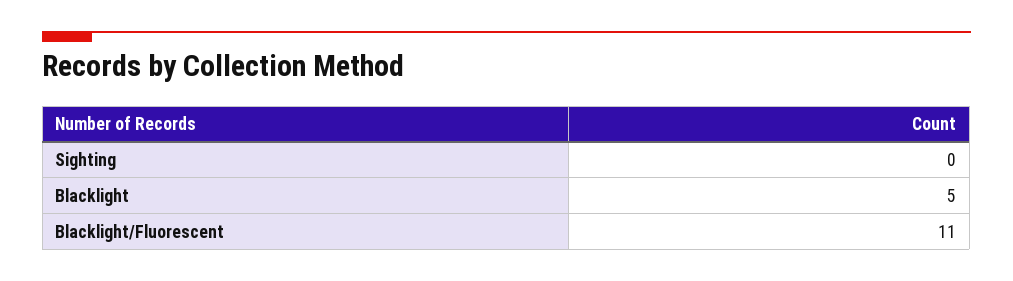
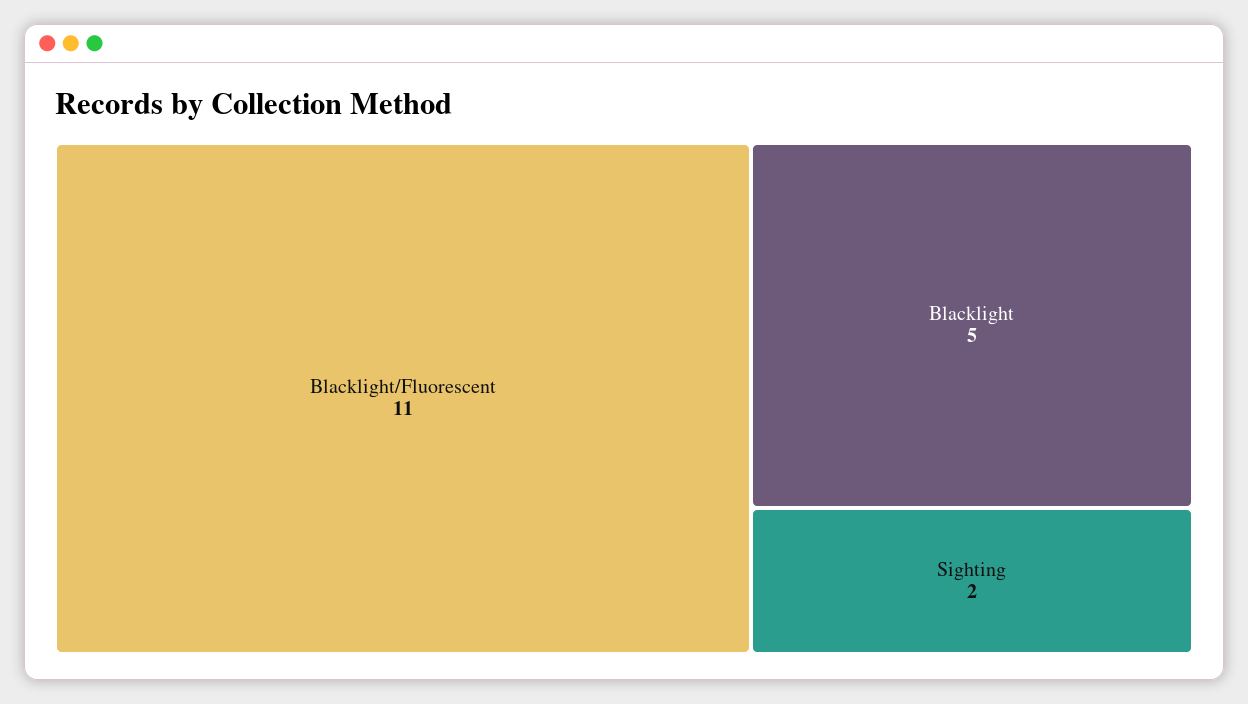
  {
-   "Sighting": 0,
+   "Sighting": 2,
    "Blacklight": 5,
    "Blacklight/Fluorescent": 11
  }

